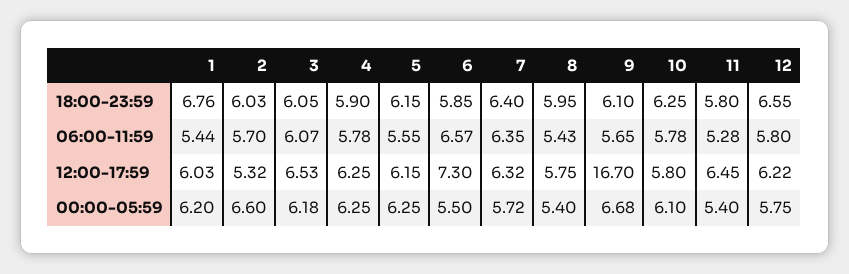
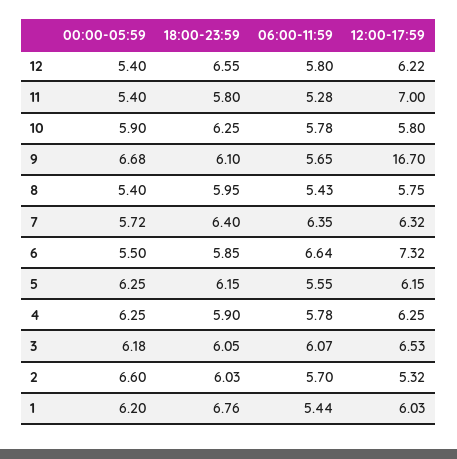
  {
    "1": {
      "18:00-23:59": 6.76,
      "06:00-11:59": 5.44,
      "12:00-17:59": 6.03,
      "00:00-05:59": 6.2
    },
    "2": {
      "18:00-23:59": 6.03,
      "06:00-11:59": 5.7,
      "12:00-17:59": 5.32,
      "00:00-05:59": 6.6
    },
    "3": {
      "18:00-23:59": 6.05,
      "06:00-11:59": 6.07,
      "12:00-17:59": 6.53,
      "00:00-05:59": 6.18
    },
    "4": {
      "18:00-23:59": 5.9,
      "06:00-11:59": 5.78,
      "12:00-17:59": 6.25,
      "00:00-05:59": 6.25
    },
    "5": {
      "18:00-23:59": 6.15,
      "06:00-11:59": 5.55,
      "12:00-17:59": 6.15,
      "00:00-05:59": 6.25
    },
    "6": {
      "18:00-23:59": 5.85,
-     "06:00-11:59": 6.57,
+     "06:00-11:59": 6.64,
-     "12:00-17:59": 7.3,
+     "12:00-17:59": 7.32,
      "00:00-05:59": 5.5
    },
    "7": {
      "18:00-23:59": 6.4,
      "06:00-11:59": 6.35,
      "12:00-17:59": 6.32,
      "00:00-05:59": 5.72
    },
    "8": {
      "18:00-23:59": 5.95,
      "06:00-11:59": 5.43,
      "12:00-17:59": 5.75,
      "00:00-05:59": 5.4
    },
    "9": {
      "18:00-23:59": 6.1,
      "06:00-11:59": 5.65,
      "12:00-17:59": 16.7,
      "00:00-05:59": 6.68
    },
    "10": {
      "18:00-23:59": 6.25,
      "06:00-11:59": 5.78,
      "12:00-17:59": 5.8,
-     "00:00-05:59": 6.1
+     "00:00-05:59": 5.9
    },
    "11": {
      "18:00-23:59": 5.8,
      "06:00-11:59": 5.28,
-     "12:00-17:59": 6.45,
+     "12:00-17:59": 7,
      "00:00-05:59": 5.4
    },
    "12": {
      "18:00-23:59": 6.55,
      "06:00-11:59": 5.8,
      "12:00-17:59": 6.22,
-     "00:00-05:59": 5.75
+     "00:00-05:59": 5.4
    }
  }

